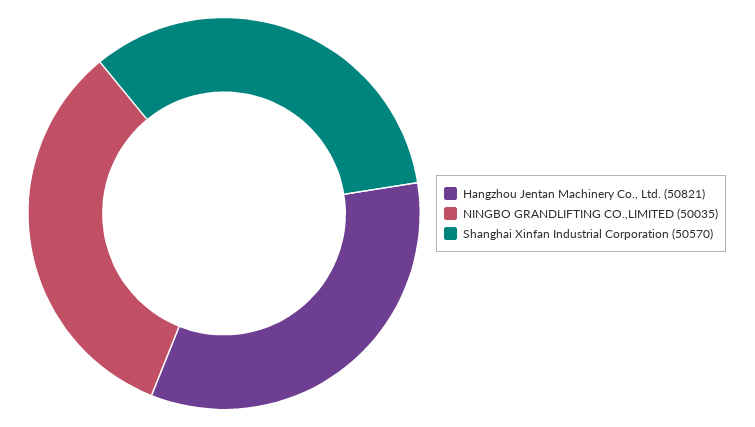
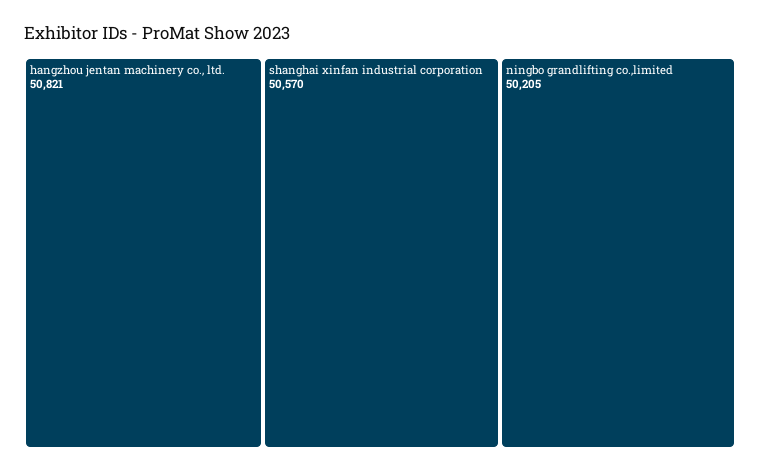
  {
    "Hangzhou Jentan Machinery Co., Ltd.": 50821,
-   "NINGBO GRANDLIFTING CO.,LIMITED": 50035,
+   "NINGBO GRANDLIFTING CO.,LIMITED": 50205,
    "Shanghai Xinfan Industrial Corporation": 50570
  }

